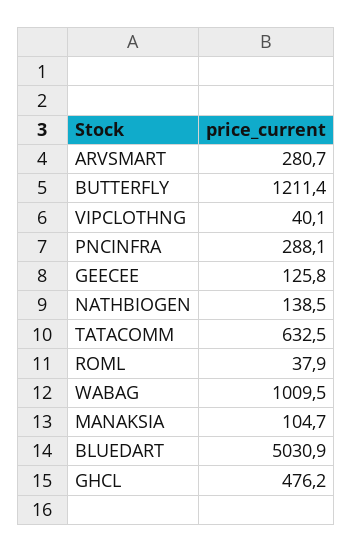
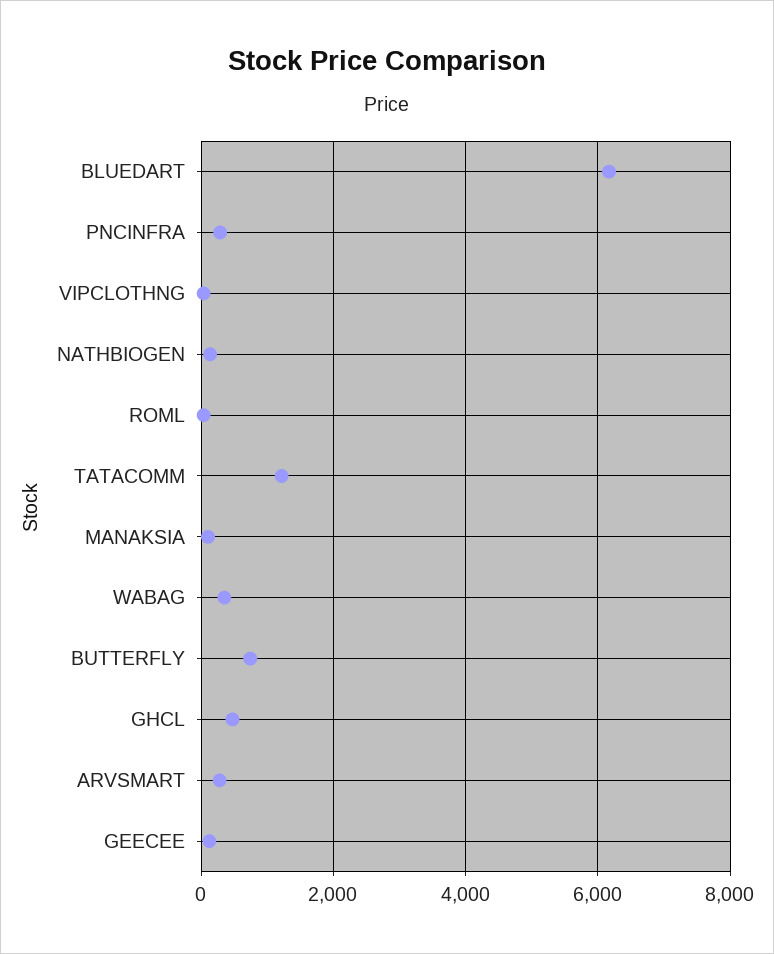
  {
    "ARVSMART": 280.7,
-   "BUTTERFLY": 1211.4,
+   "BUTTERFLY": 800,
    "VIPCLOTHNG": 40.1,
    "PNCINFRA": 288.1,
    "GEECEE": 125.8,
    "NATHBIOGEN": 138.5,
-   "TATACOMM": 632.5,
+   "TATACOMM": 1200,
    "ROML": 37.9,
-   "WABAG": 1009.5,
+   "WABAG": 400,
    "MANAKSIA": 104.7,
-   "BLUEDART": 5030.9,
+   "BLUEDART": 6200,
    "GHCL": 476.2
  }

